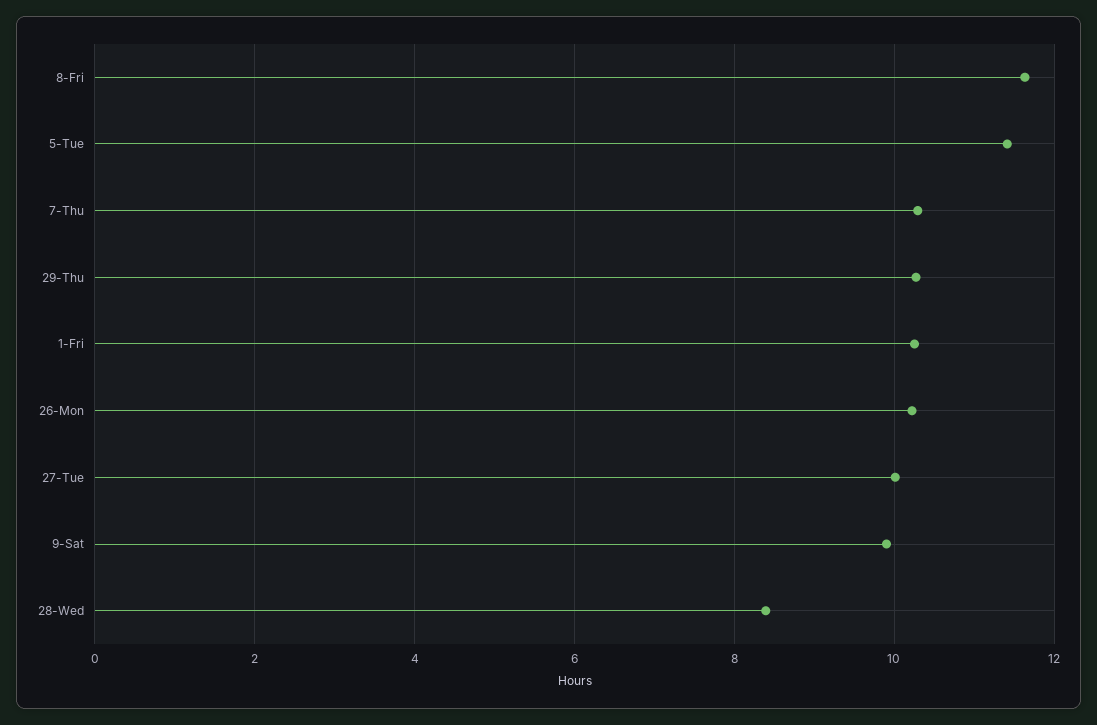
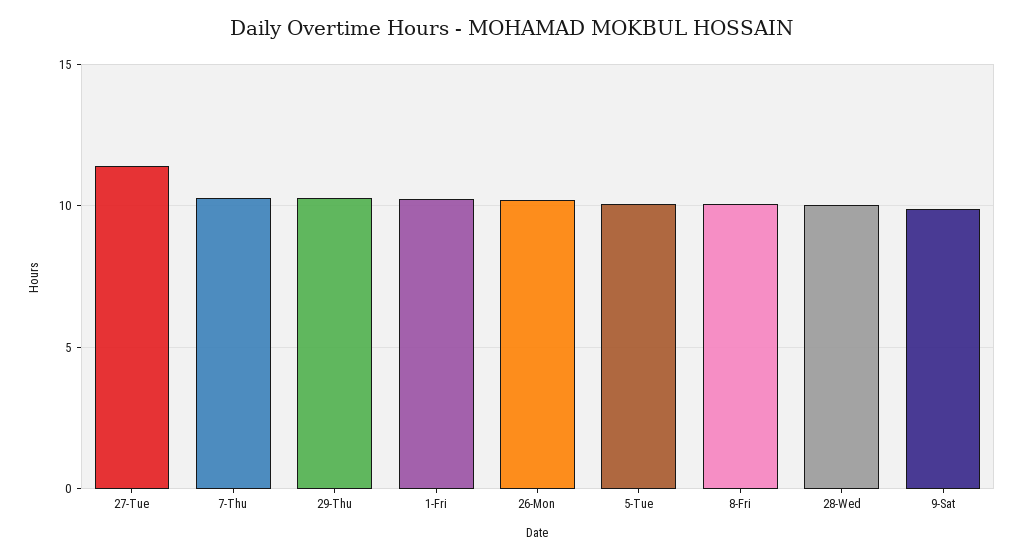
  {
-   "8-Fri": 11.6,
+   "8-Fri": 10,
-   "5-Tue": 11.4,
+   "5-Tue": 10,
    "7-Thu": 10.2,
    "29-Thu": 10.2,
    "1-Fri": 10.2,
    "26-Mon": 10.2,
-   "27-Tue": 10,
+   "27-Tue": 11.5,
    "9-Sat": 10,
-   "28-Wed": 8.4
+   "28-Wed": 10
  }

